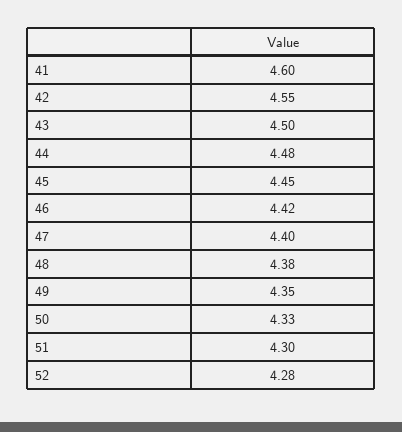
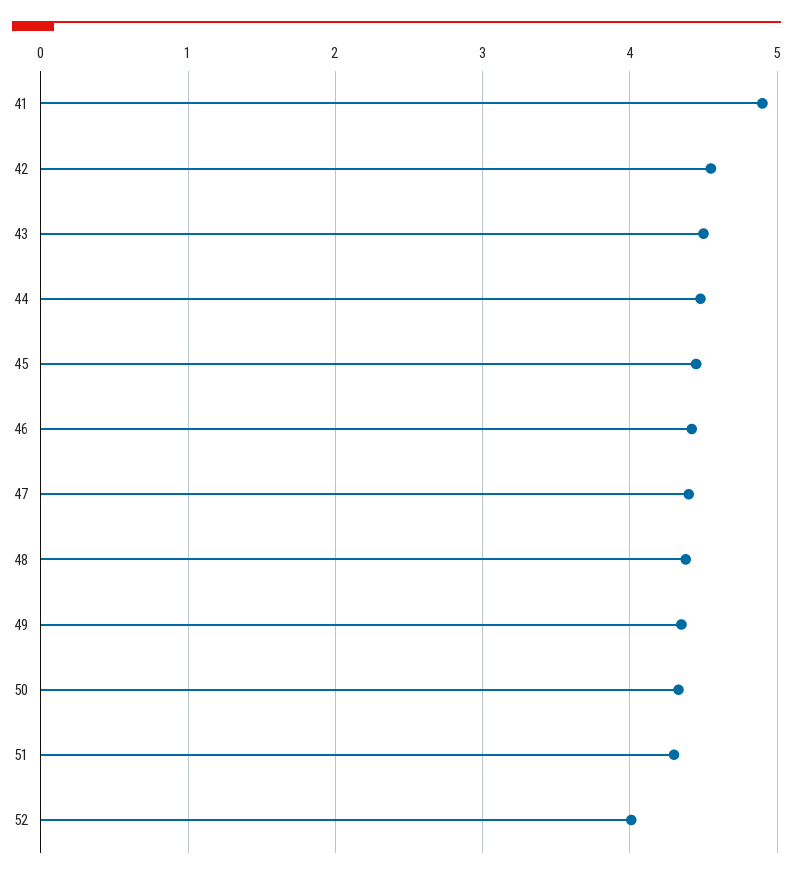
  {
-   "41": 4.6,
+   "41": 4.9,
    "42": 4.55,
    "43": 4.5,
    "44": 4.48,
    "45": 4.45,
    "46": 4.42,
    "47": 4.4,
    "48": 4.38,
    "49": 4.35,
    "50": 4.33,
    "51": 4.3,
-   "52": 4.28
+   "52": 4
  }

